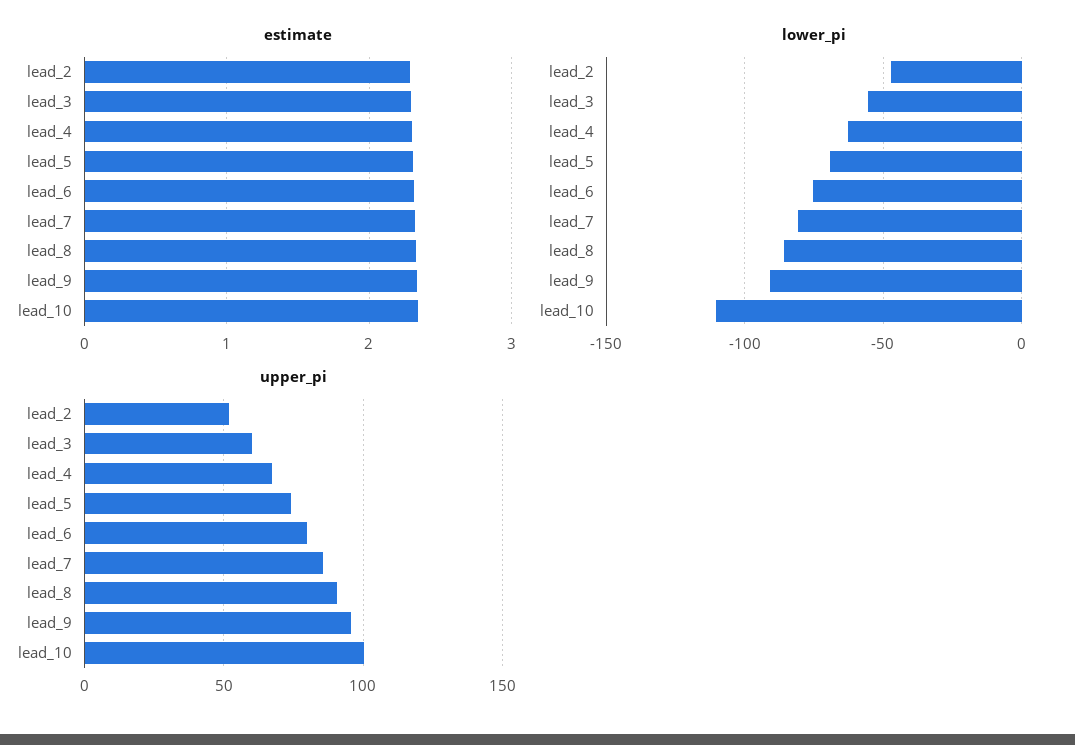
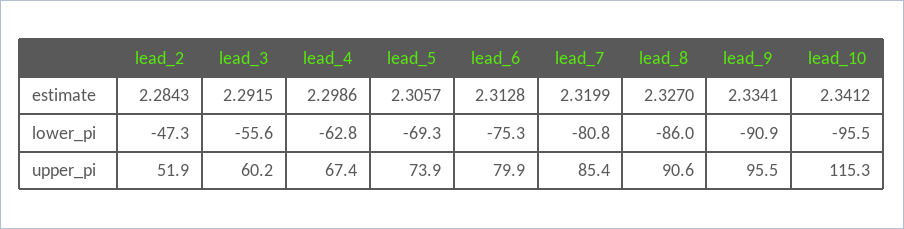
  {
    "estimate": {
      "lead_2": 2.2843,
      "lead_3": 2.2915,
      "lead_4": 2.2986,
      "lead_5": 2.3057,
      "lead_6": 2.3128,
      "lead_7": 2.3199,
      "lead_8": 2.327,
      "lead_9": 2.3341,
      "lead_10": 2.3412
    },
    "lower_pi": {
      "lead_2": -47.3,
      "lead_3": -55.6,
      "lead_4": -62.8,
      "lead_5": -69.3,
      "lead_6": -75.3,
      "lead_7": -80.8,
      "lead_8": -86,
      "lead_9": -90.9,
-     "lead_10": -110
+     "lead_10": -95.5
    },
    "upper_pi": {
      "lead_2": 51.9,
      "lead_3": 60.2,
      "lead_4": 67.4,
      "lead_5": 73.9,
      "lead_6": 79.9,
      "lead_7": 85.4,
      "lead_8": 90.6,
      "lead_9": 95.5,
-     "lead_10": 100
+     "lead_10": 115.3
    }
  }

